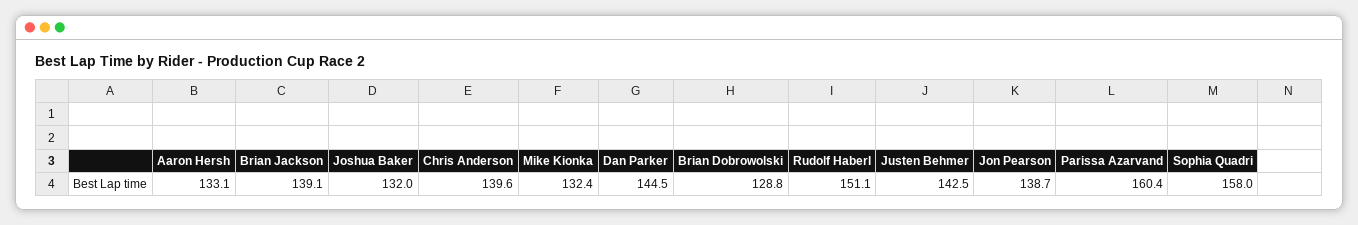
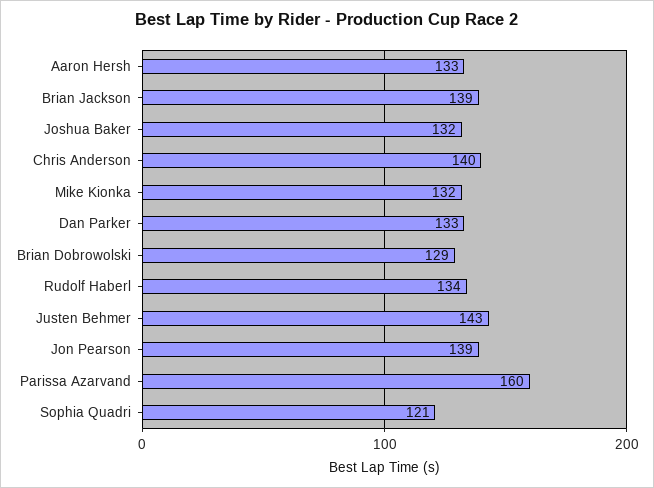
  {
    "Aaron Hersh": 133.1,
    "Brian Jackson": 139.1,
    "Joshua Baker": 132,
    "Chris Anderson": 139.6,
    "Mike Kionka": 132.4,
-   "Dan Parker": 144.5,
+   "Dan Parker": 133,
    "Brian Dobrowolski": 128.8,
-   "Rudolf Haberl": 151.1,
+   "Rudolf Haberl": 134,
    "Justen Behmer": 142.5,
    "Jon Pearson": 138.7,
    "Parissa Azarvand": 160.4,
-   "Sophia Quadri": 158
+   "Sophia Quadri": 121
  }

